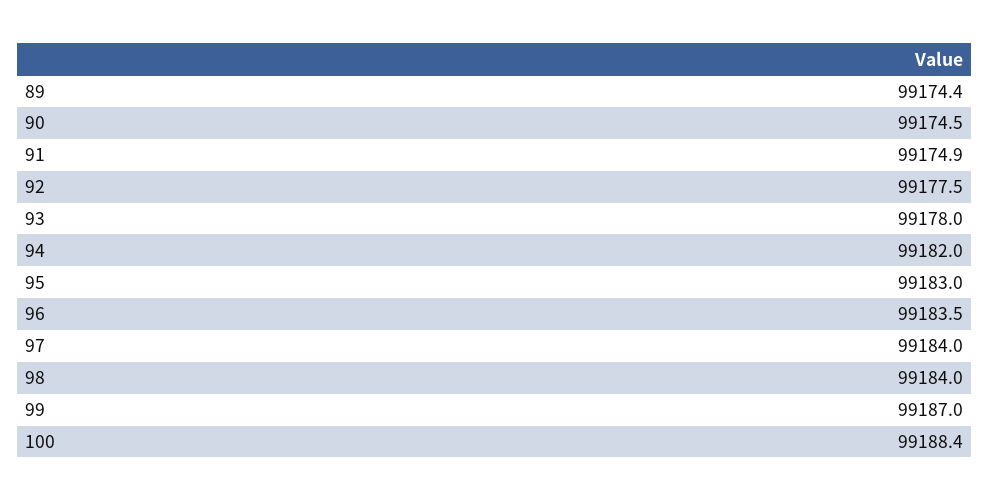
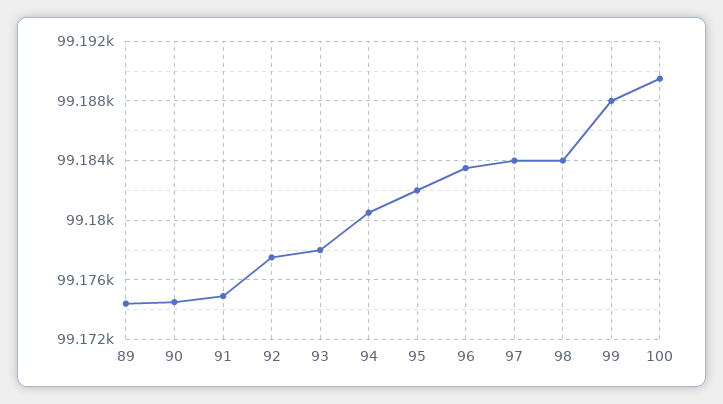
  {
    "89": 99174.4,
    "90": 99174.5,
    "91": 99174.9,
    "92": 99177.5,
    "93": 99178,
-   "94": 99182,
+   "94": 99180.5,
-   "95": 99183,
+   "95": 99182,
    "96": 99183.5,
    "97": 99184,
    "98": 99184,
-   "99": 99187,
+   "99": 99188,
-   "100": 99188.4
+   "100": 99189.5
  }

